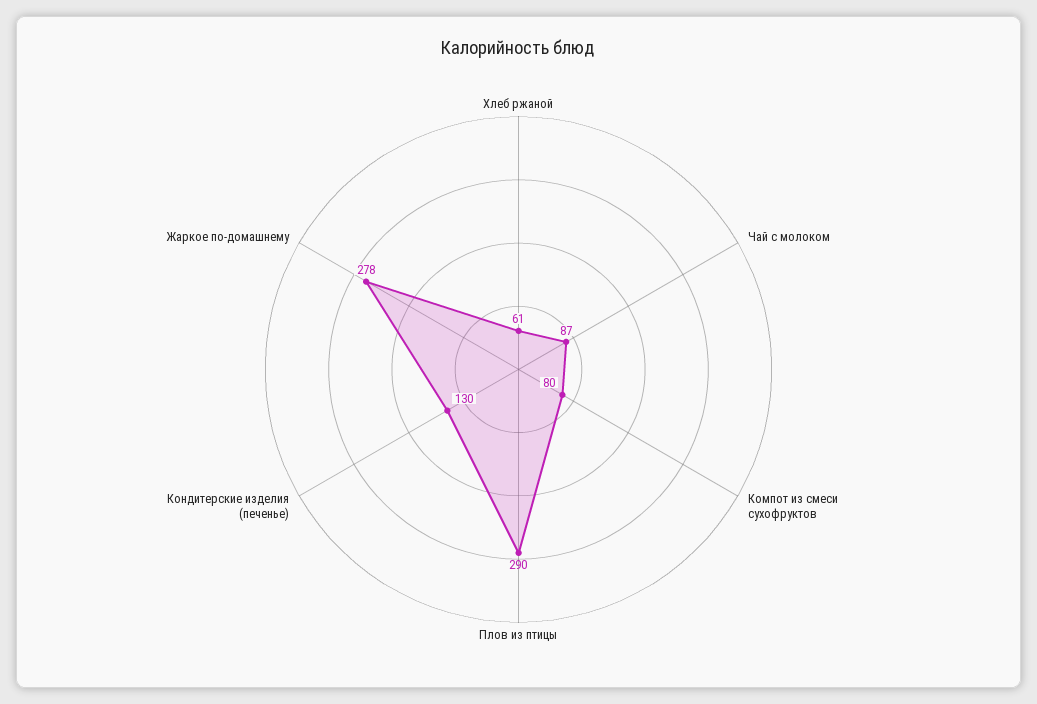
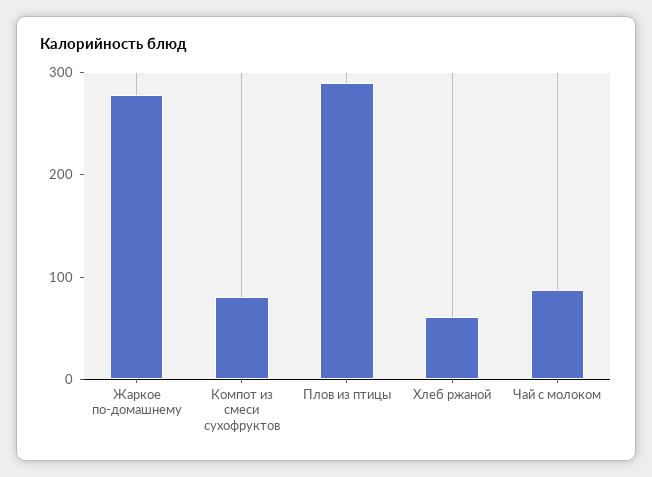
  {
    "Хлеб ржаной": 61,
    "Чай с молоком": 87,
    "Компот из смеси сухофруктов": 80,
    "Плов из птицы": 290,
-   "Кондитерские изделия (печенье)": 130,
    "Жаркое по-домашнему": 278
  }

